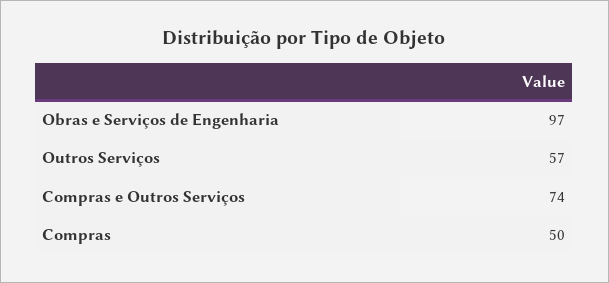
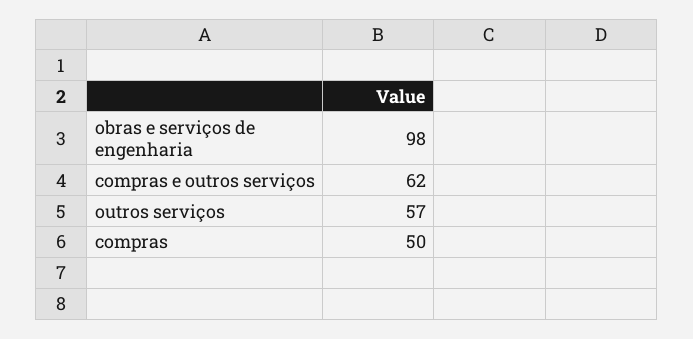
  {
-   "Obras e Serviços de Engenharia": 97,
+   "Obras e Serviços de Engenharia": 98,
    "Outros Serviços": 57,
-   "Compras e Outros Serviços": 74,
+   "Compras e Outros Serviços": 62,
    "Compras": 50
  }

